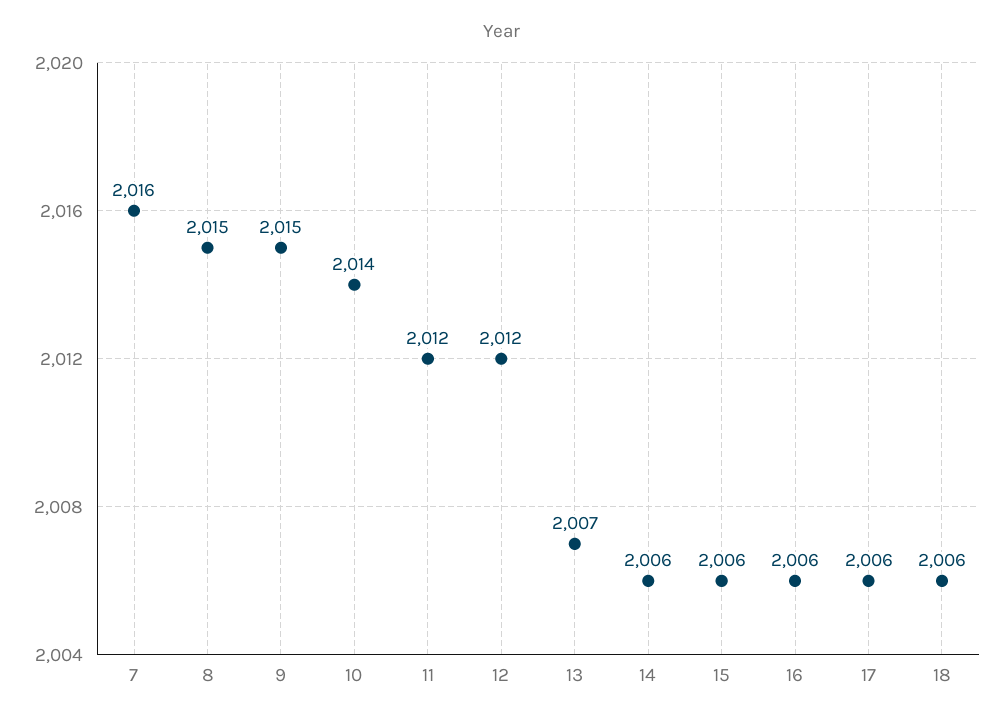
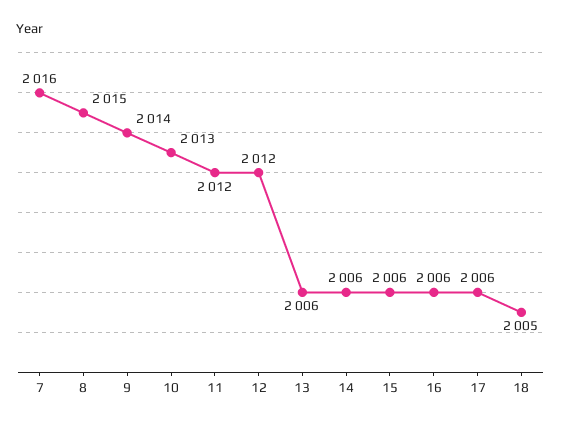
  {
    "7": 2016,
    "8": 2015,
-   "9": 2015,
+   "9": 2014,
-   "10": 2014,
+   "10": 2013,
    "11": 2012,
    "12": 2012,
-   "13": 2007,
+   "13": 2006,
    "14": 2006,
    "15": 2006,
    "16": 2006,
    "17": 2006,
-   "18": 2006
+   "18": 2005
  }

